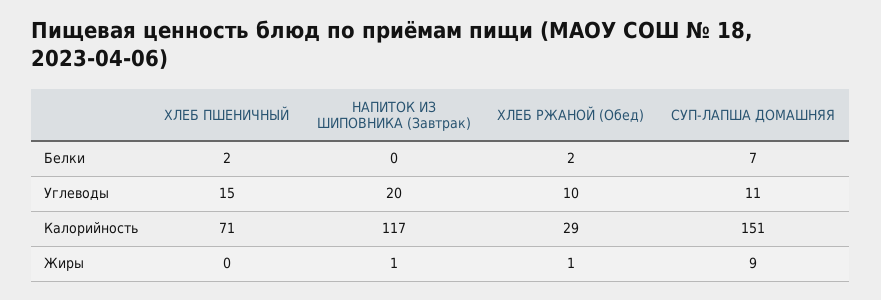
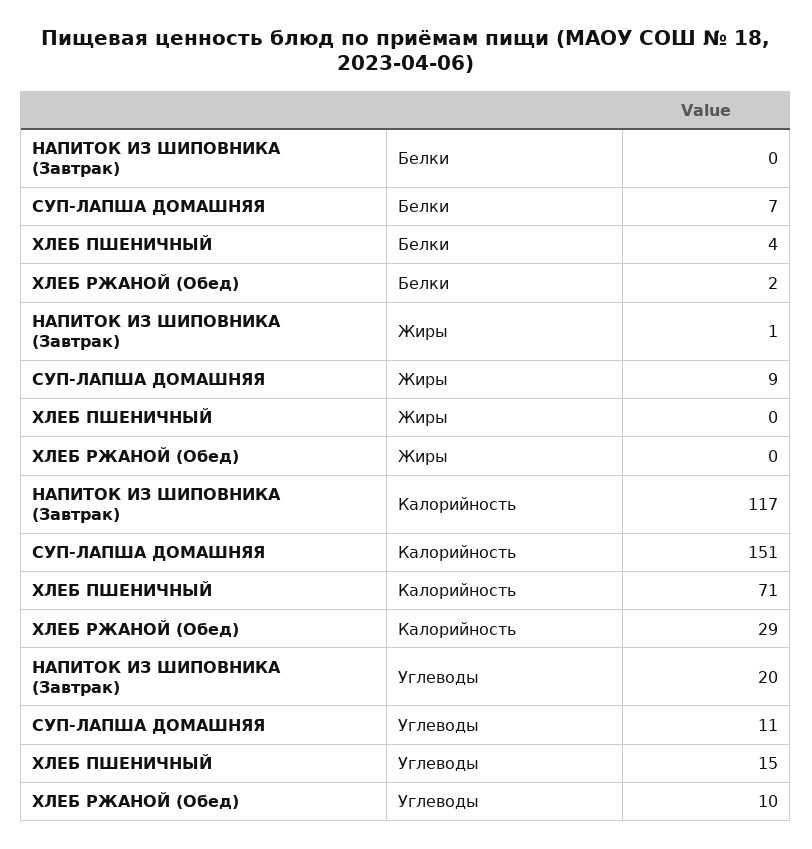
  {
    "ХЛЕБ ПШЕНИЧНЫЙ": {
-     "Белки": 2,
+     "Белки": 4,
      "Углеводы": 15,
      "Калорийность": 71,
      "Жиры": 0
    },
    "НАПИТОК ИЗ ШИПОВНИКА (Завтрак)": {
      "Белки": 0,
      "Углеводы": 20,
      "Калорийность": 117,
      "Жиры": 1
    },
    "ХЛЕБ РЖАНОЙ (Обед)": {
      "Белки": 2,
      "Углеводы": 10,
      "Калорийность": 29,
-     "Жиры": 1
+     "Жиры": 0
    },
    "СУП-ЛАПША ДОМАШНЯЯ": {
      "Белки": 7,
      "Углеводы": 11,
      "Калорийность": 151,
      "Жиры": 9
    }
  }

